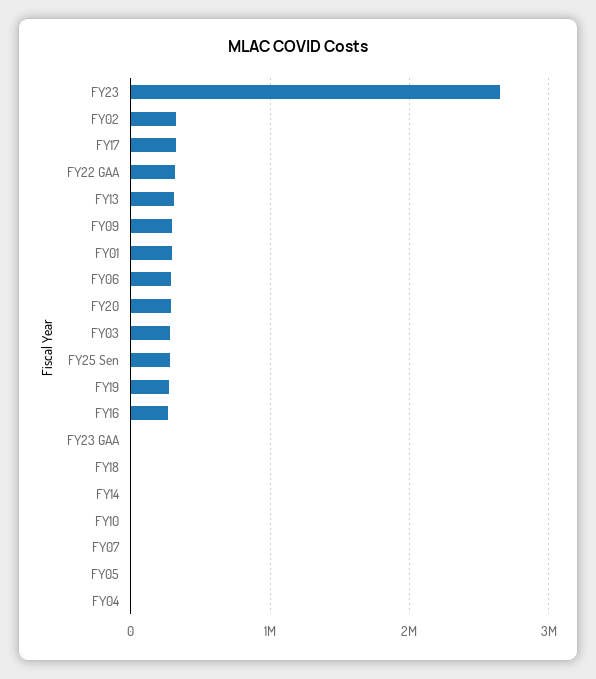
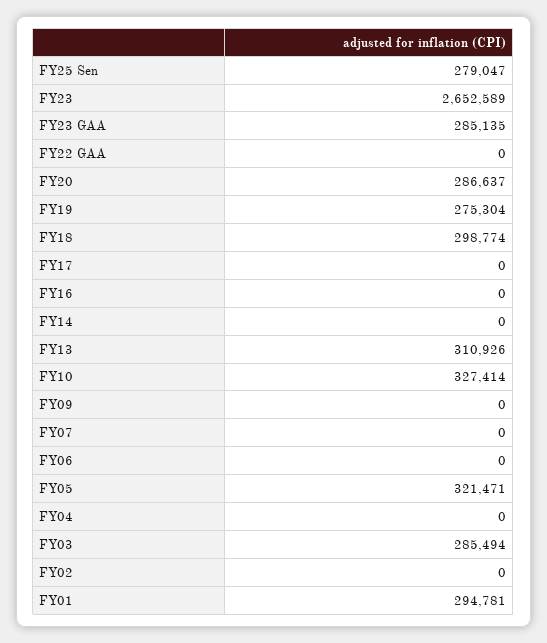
  {
    "FY23": 2652589,
-   "FY02": 300000,
+   "FY02": 0,
-   "FY17": 300000,
+   "FY17": 0,
-   "FY22 GAA": 300000,
+   "FY22 GAA": 0,
    "FY13": 310926,
-   "FY09": 300000,
+   "FY09": 0,
    "FY01": 294781,
-   "FY06": 300000,
+   "FY06": 0,
    "FY20": 286637,
    "FY03": 285494,
    "FY25 Sen": 279047,
    "FY19": 275304,
-   "FY16": 300000,
+   "FY16": 0,
-   "FY23 GAA": 0,
+   "FY23 GAA": 285135,
-   "FY18": 0,
+   "FY18": 298774,
    "FY14": 0,
-   "FY10": 0,
+   "FY10": 327414,
    "FY07": 0,
-   "FY05": 0,
+   "FY05": 321471,
    "FY04": 0
  }

